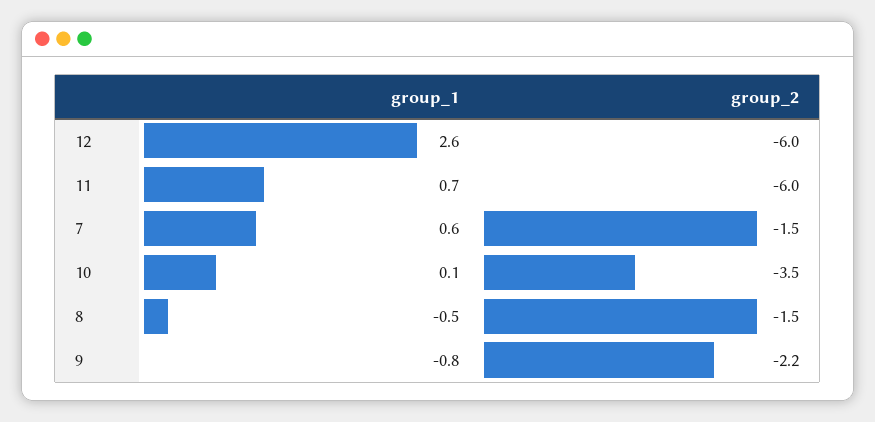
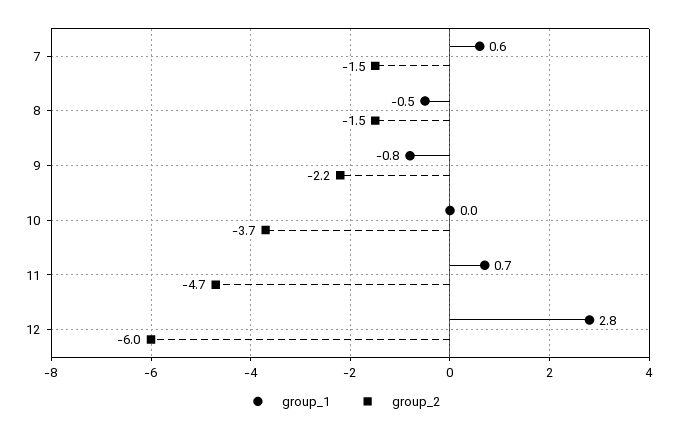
  {
    "group_1": {
-     "12": 2.6,
+     "12": 2.8,
      "11": 0.7,
      "7": 0.6,
-     "10": 0.1,
+     "10": 0,
      "8": -0.5,
      "9": -0.8
    },
    "group_2": {
      "12": -6,
-     "11": -6,
+     "11": -4.7,
      "7": -1.5,
-     "10": -3.5,
+     "10": -3.7,
      "8": -1.5,
      "9": -2.2
    }
  }

